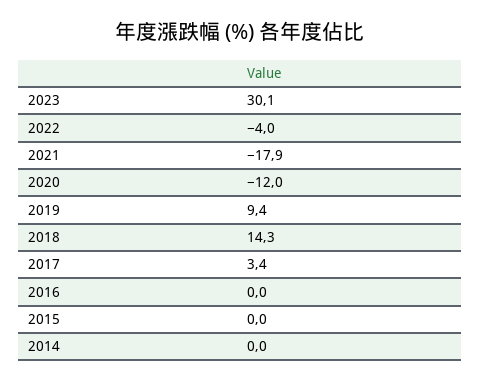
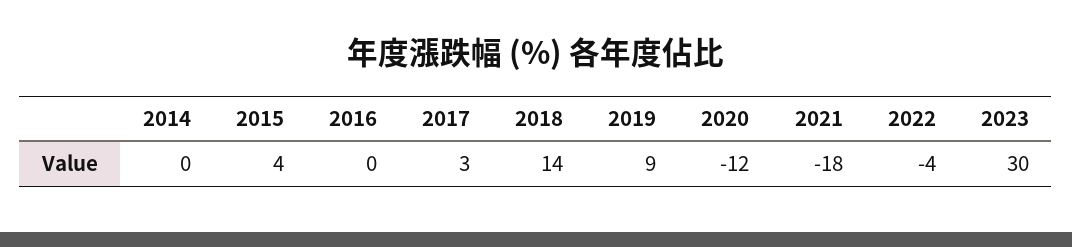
  {
    "2023": 30.1,
    "2022": -4,
    "2021": -17.9,
    "2020": -12,
    "2019": 9.4,
    "2018": 14.3,
    "2017": 3.4,
    "2016": 0,
-   "2015": 0,
+   "2015": 4,
    "2014": 0
  }

